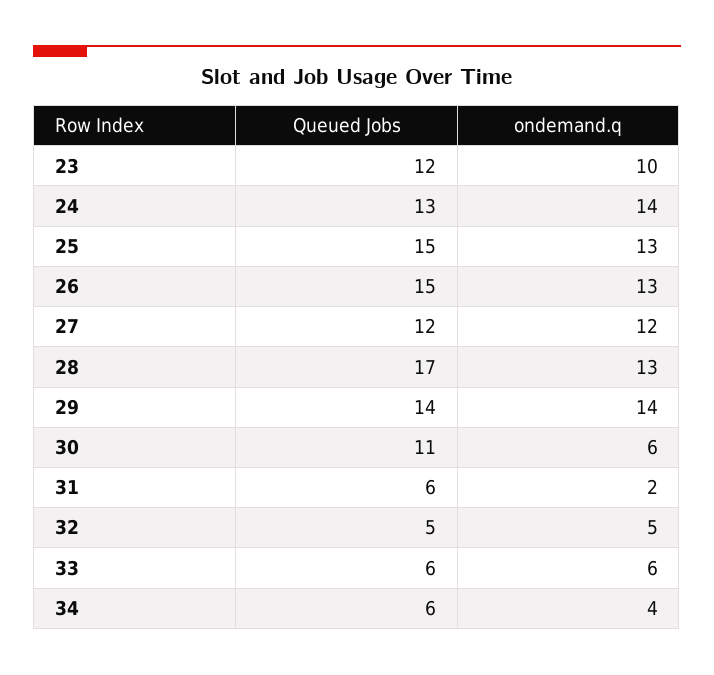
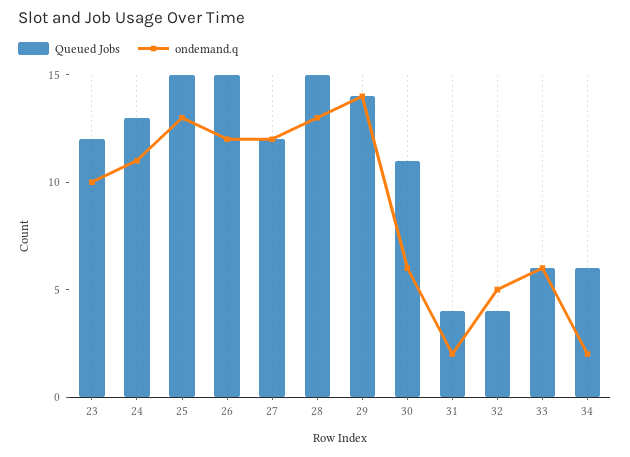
  {
    "Queued Jobs": {
      "23": 12,
      "24": 13,
      "25": 15,
      "26": 15,
      "27": 12,
-     "28": 17,
+     "28": 15,
      "29": 14,
      "30": 11,
-     "31": 6,
+     "31": 4,
-     "32": 5,
+     "32": 4,
      "33": 6,
      "34": 6
    },
    "ondemand.q": {
      "23": 10,
-     "24": 14,
+     "24": 11,
      "25": 13,
-     "26": 13,
+     "26": 12,
      "27": 12,
      "28": 13,
      "29": 14,
      "30": 6,
      "31": 2,
      "32": 5,
      "33": 6,
-     "34": 4
+     "34": 2
    }
  }

